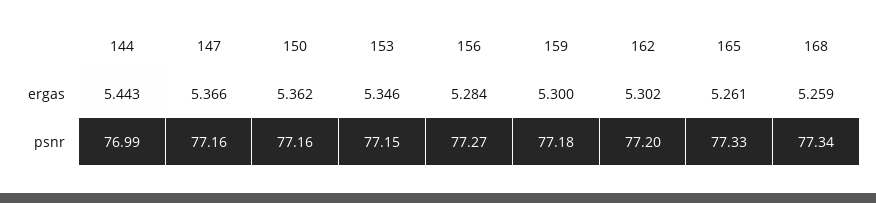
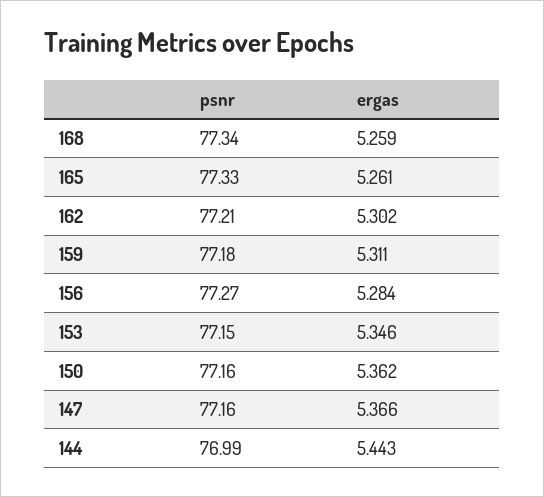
  {
    "144": {
      "ergas": 5.443,
      "psnr": 76.99
    },
    "147": {
      "ergas": 5.366,
      "psnr": 77.16
    },
    "150": {
      "ergas": 5.362,
      "psnr": 77.16
    },
    "153": {
      "ergas": 5.346,
      "psnr": 77.15
    },
    "156": {
      "ergas": 5.284,
      "psnr": 77.27
    },
    "159": {
-     "ergas": 5.3,
+     "ergas": 5.311,
      "psnr": 77.18
    },
    "162": {
      "ergas": 5.302,
-     "psnr": 77.2
+     "psnr": 77.21
    },
    "165": {
      "ergas": 5.261,
      "psnr": 77.33
    },
    "168": {
      "ergas": 5.259,
      "psnr": 77.34
    }
  }

